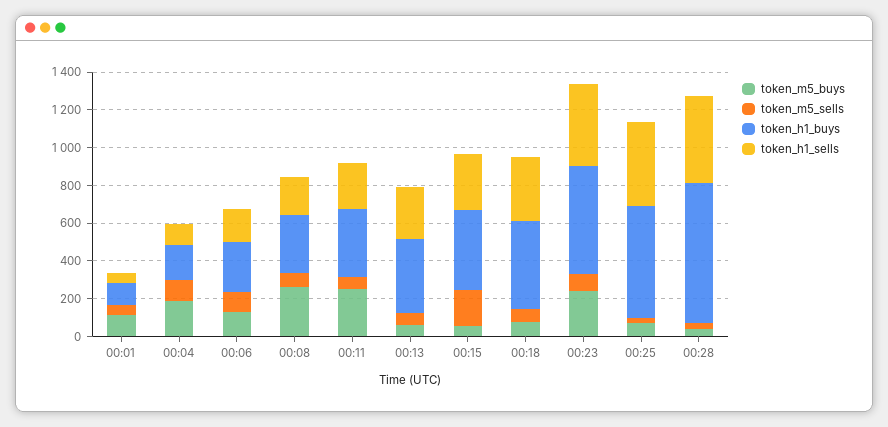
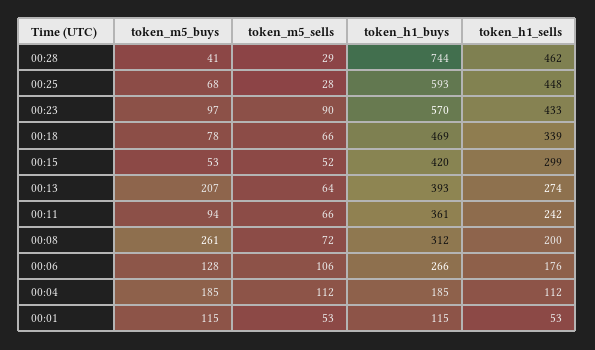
  {
    "token_m5_buys": {
      "00:01": 115,
      "00:04": 185,
      "00:06": 128,
      "00:08": 261,
-     "00:11": 250,
+     "00:11": 94,
-     "00:13": 50,
+     "00:13": 207,
      "00:15": 53,
      "00:18": 78,
-     "00:23": 250,
+     "00:23": 97,
      "00:25": 68,
      "00:28": 41
    },
    "token_m5_sells": {
      "00:01": 53,
      "00:04": 112,
      "00:06": 106,
      "00:08": 72,
      "00:11": 66,
      "00:13": 64,
-     "00:15": 200,
+     "00:15": 52,
      "00:18": 66,
      "00:23": 90,
      "00:25": 28,
      "00:28": 29
    },
    "token_h1_buys": {
      "00:01": 115,
      "00:04": 185,
      "00:06": 266,
      "00:08": 312,
      "00:11": 361,
      "00:13": 393,
      "00:15": 420,
      "00:18": 469,
      "00:23": 570,
      "00:25": 593,
      "00:28": 744
    },
    "token_h1_sells": {
      "00:01": 53,
      "00:04": 112,
      "00:06": 176,
      "00:08": 200,
      "00:11": 242,
      "00:13": 274,
      "00:15": 299,
      "00:18": 339,
      "00:23": 433,
      "00:25": 448,
      "00:28": 462
    }
  }

